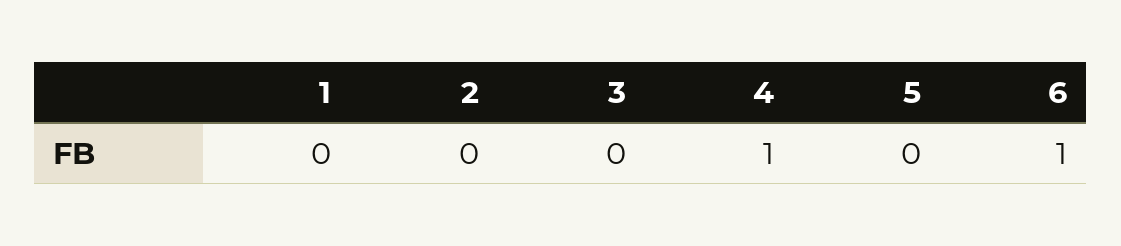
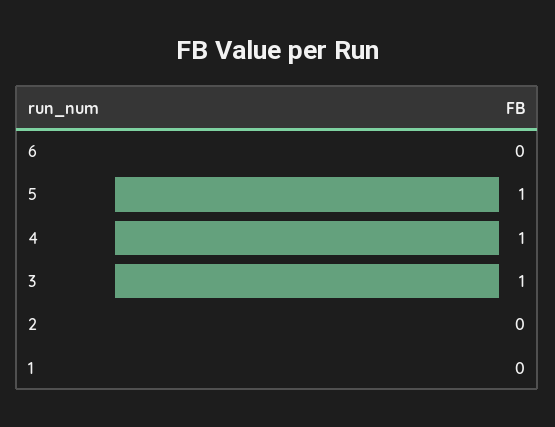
  {
    "1": 0,
    "2": 0,
-   "3": 0,
+   "3": 1,
    "4": 1,
-   "5": 0,
+   "5": 1,
-   "6": 1
+   "6": 0
  }

